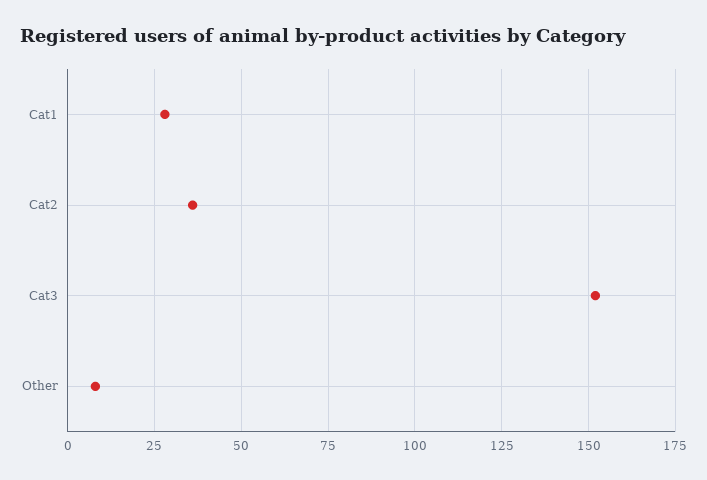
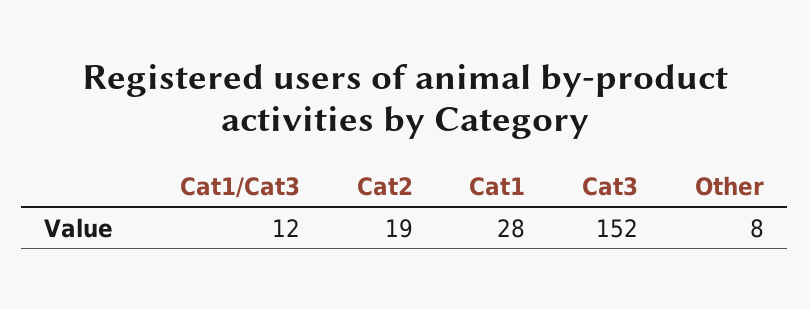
  {
    "Cat1": 28,
-   "Cat2": 35,
+   "Cat2": 19,
    "Cat3": 152,
-   "Other": 8
+   "Other": 8,
+   "Cat1/Cat3": 12
  }

